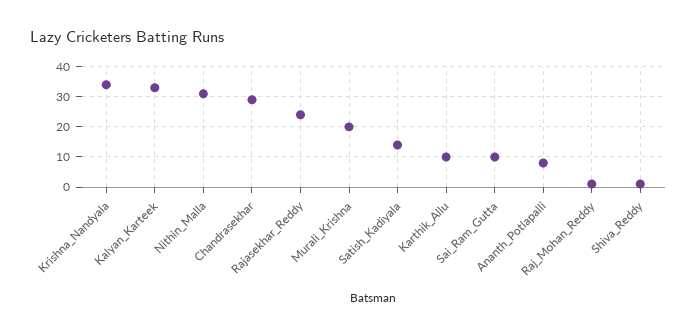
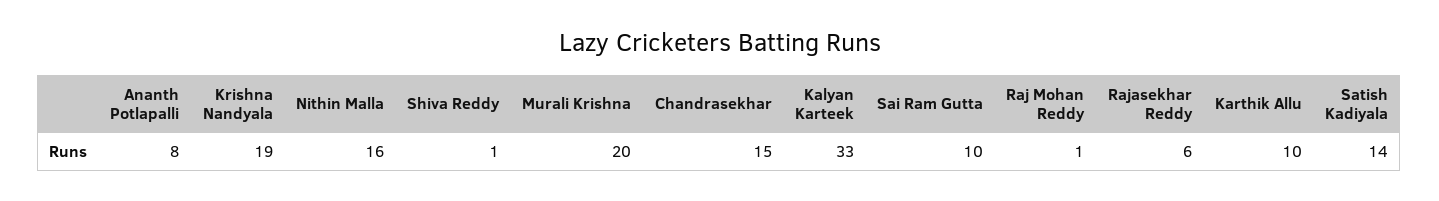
  {
-   "Krishna_Nandyala": 35,
+   "Krishna_Nandyala": 19,
    "Kalyan_Karteek": 33,
-   "Nithin_Malla": 30,
+   "Nithin_Malla": 16,
-   "Chandrasekhar": 30,
+   "Chandrasekhar": 15,
-   "Rajasekhar_Reddy": 25,
+   "Rajasekhar_Reddy": 6,
    "Murali_Krishna": 20,
    "Satish_Kadiyala": 14,
    "Karthik_Allu": 10,
    "Sai_Ram_Gutta": 10,
    "Ananth_Potlapalli": 8,
    "Raj_Mohan_Reddy": 1,
    "Shiva_Reddy": 1
  }

